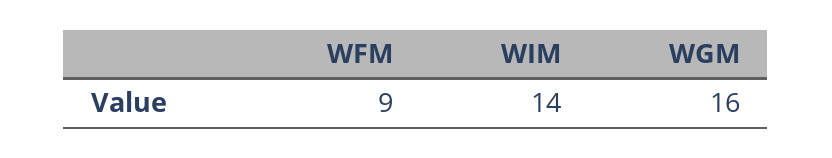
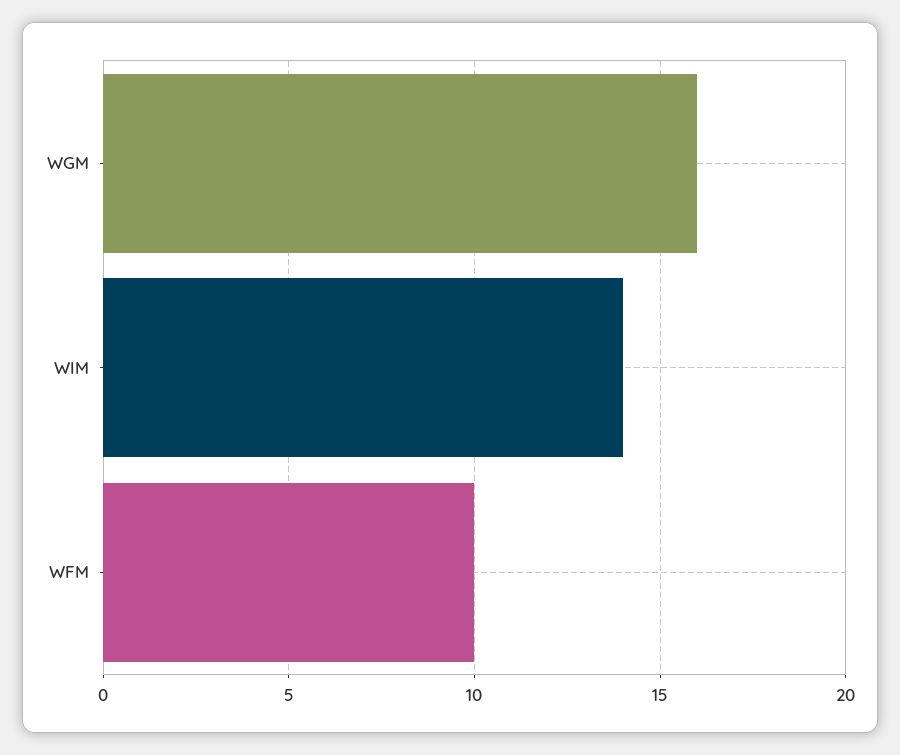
  {
-   "WFM": 9,
+   "WFM": 10,
    "WIM": 14,
    "WGM": 16
  }

